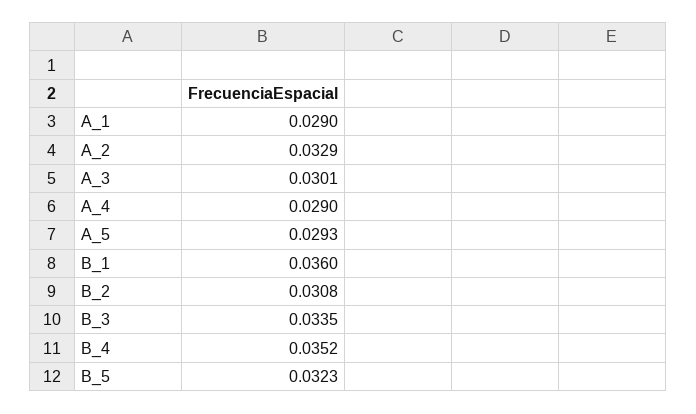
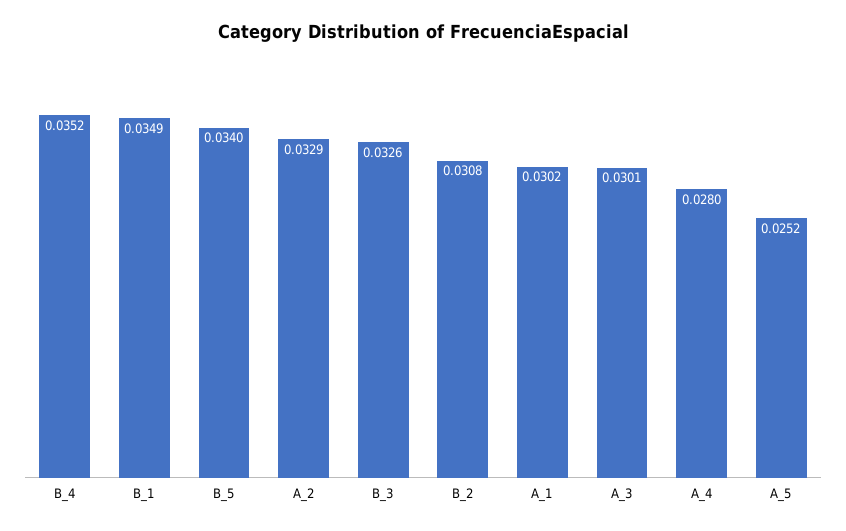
  {
-   "A_1": 0.029,
+   "A_1": 0.0302,
    "A_2": 0.0329,
    "A_3": 0.0301,
-   "A_4": 0.029,
+   "A_4": 0.028,
-   "A_5": 0.0293,
+   "A_5": 0.0252,
-   "B_1": 0.036,
+   "B_1": 0.0349,
    "B_2": 0.0308,
-   "B_3": 0.0335,
+   "B_3": 0.0326,
    "B_4": 0.0352,
-   "B_5": 0.0323
+   "B_5": 0.034
  }

